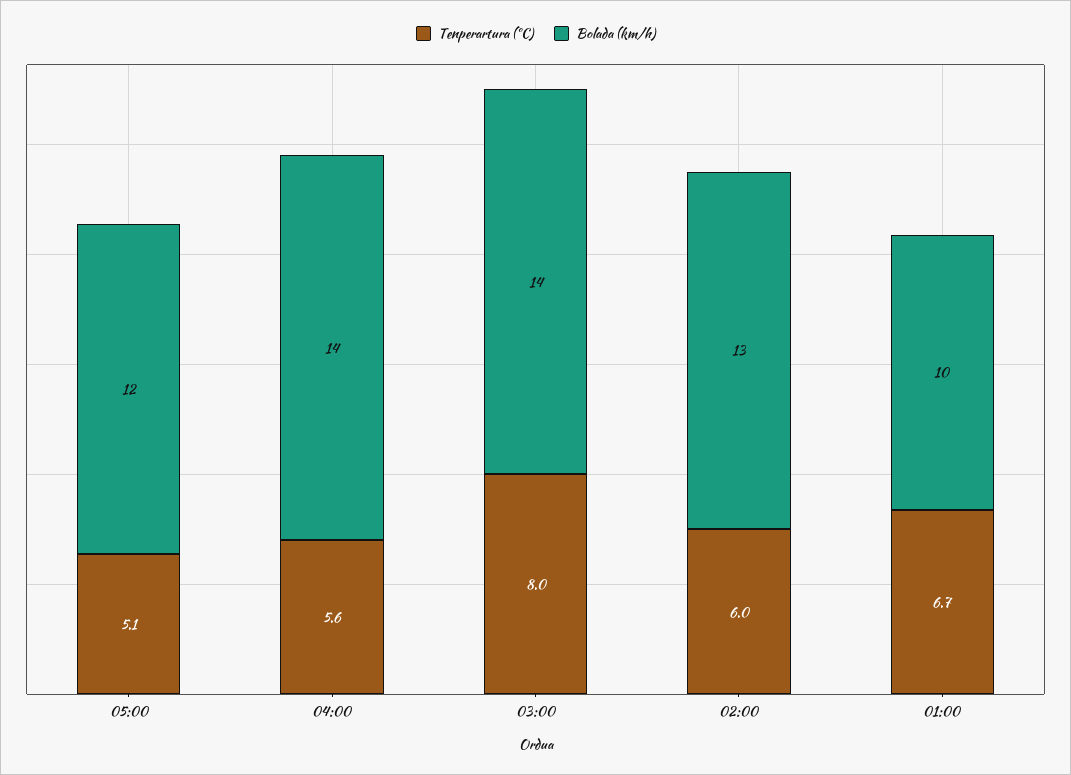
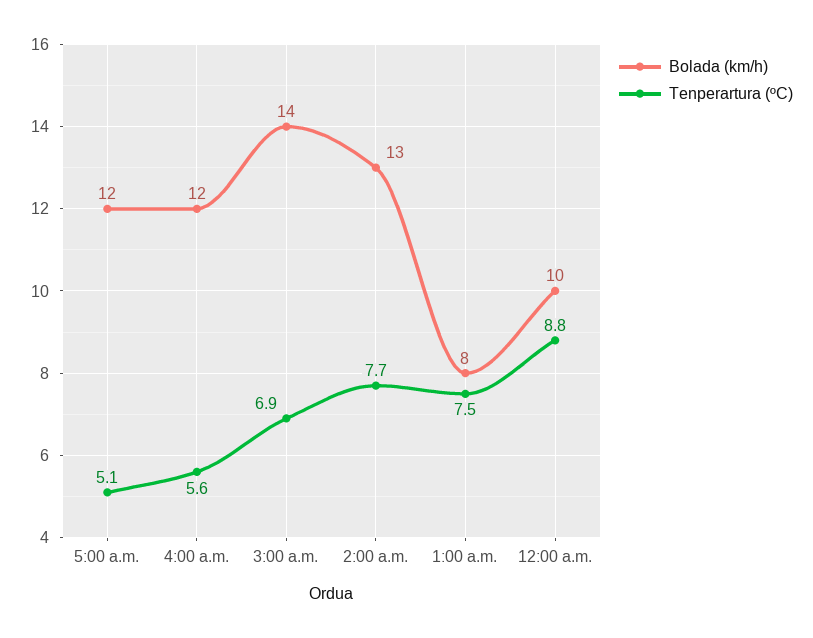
  {
    "Tenperartura (ºC)": {
      "05:00": 5.1,
      "04:00": 5.6,
-     "03:00": 8,
+     "03:00": 6.9,
-     "02:00": 6,
+     "02:00": 7.7,
-     "01:00": 6.7
+     "01:00": 7.5,
+     "12:00 a.m.": 8.8
    },
    "Bolada (km/h)": {
      "05:00": 12,
-     "04:00": 14,
+     "04:00": 12,
      "03:00": 14,
      "02:00": 13,
-     "01:00": 10
+     "01:00": 8,
+     "12:00 a.m.": 10
    }
  }

